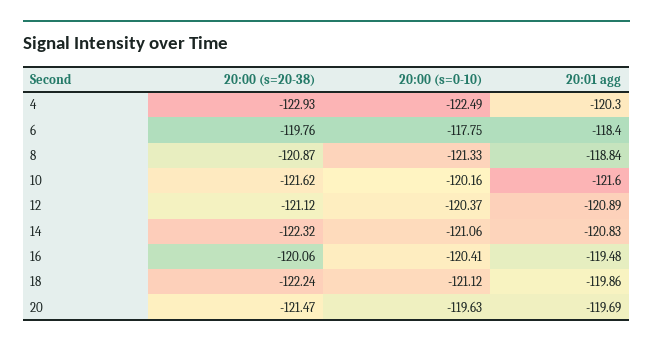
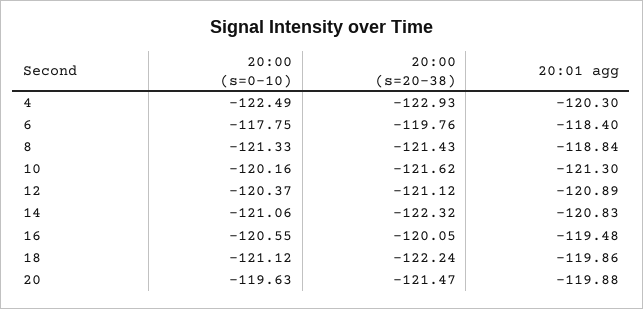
  {
    "20:00 (s=20-38)": {
      "4": -122.93,
      "6": -119.76,
-     "8": -120.87,
+     "8": -121.43,
      "10": -121.62,
      "12": -121.12,
      "14": -122.32,
-     "16": -120.06,
+     "16": -120.05,
      "18": -122.24,
      "20": -121.47
    },
    "20:00 (s=0-10)": {
      "4": -122.49,
      "6": -117.75,
      "8": -121.33,
      "10": -120.16,
      "12": -120.37,
      "14": -121.06,
-     "16": -120.41,
+     "16": -120.55,
      "18": -121.12,
      "20": -119.63
    },
    "20:01 agg": {
      "4": -120.3,
      "6": -118.4,
      "8": -118.84,
-     "10": -121.6,
+     "10": -121.3,
      "12": -120.89,
      "14": -120.83,
      "16": -119.48,
      "18": -119.86,
-     "20": -119.69
+     "20": -119.88
    }
  }

